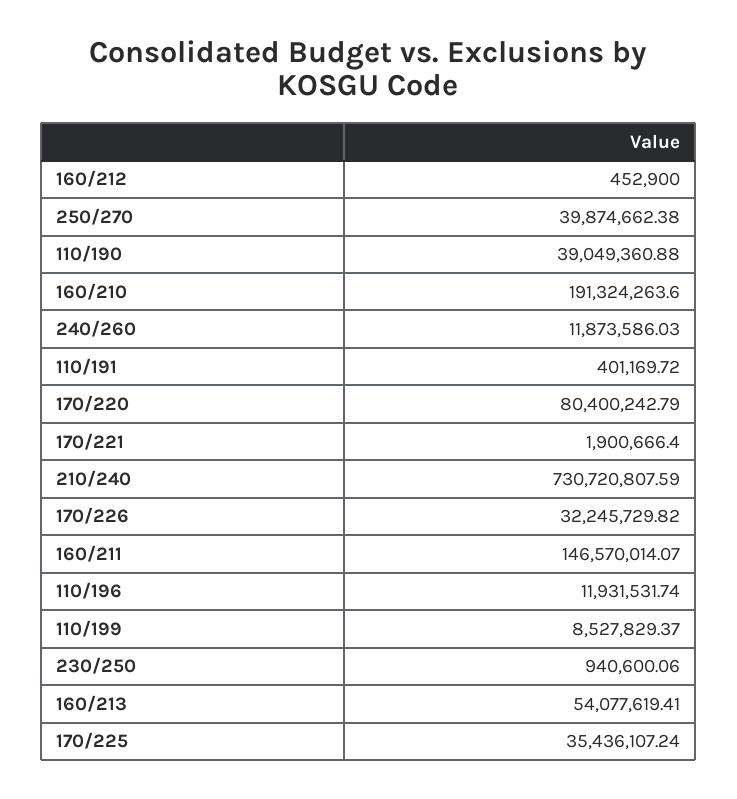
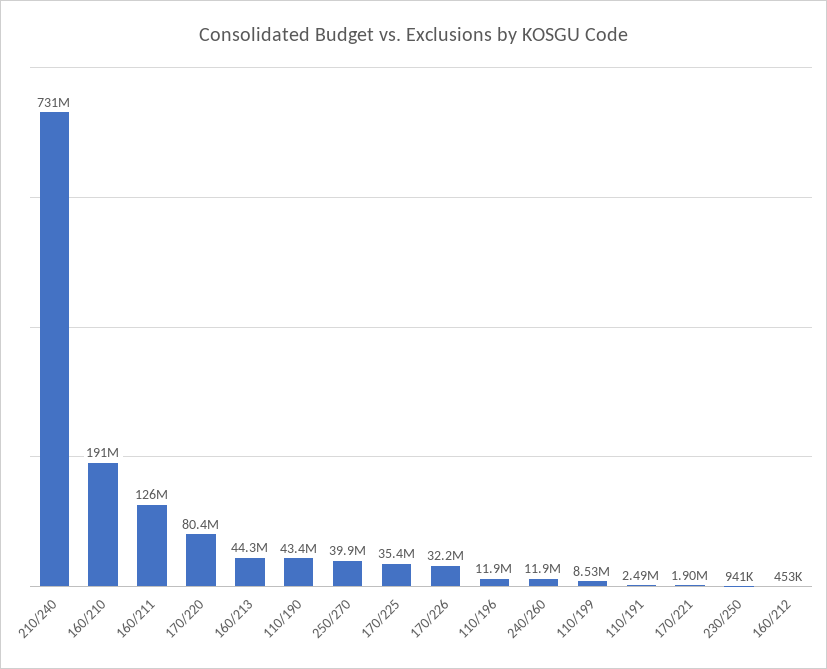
  {
    "160/212": 452900,
    "250/270": 39874662.38,
-   "110/190": 39049360.88,
+   "110/190": 43400000,
    "160/210": 191324263.6,
    "240/260": 11873586.03,
-   "110/191": 401169.72,
+   "110/191": 2490000,
    "170/220": 80400242.79,
    "170/221": 1900666.4,
    "210/240": 730720807.59,
    "170/226": 32245729.82,
-   "160/211": 146570014.07,
+   "160/211": 126000000,
    "110/196": 11931531.74,
    "110/199": 8527829.37,
    "230/250": 940600.06,
-   "160/213": 54077619.41,
+   "160/213": 44300000,
    "170/225": 35436107.24
  }

